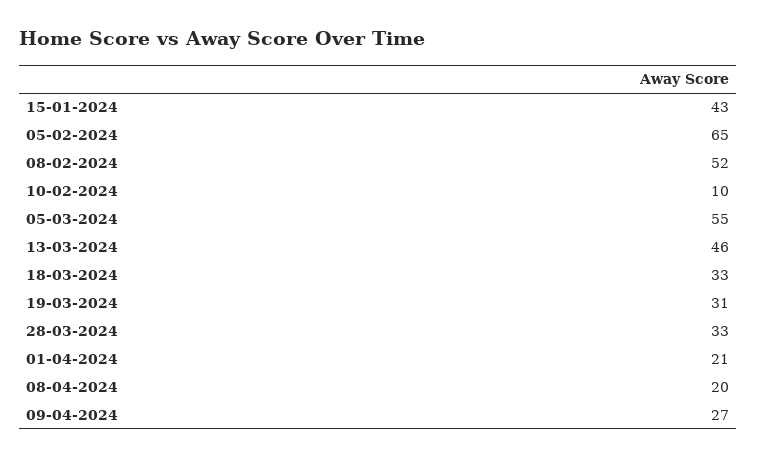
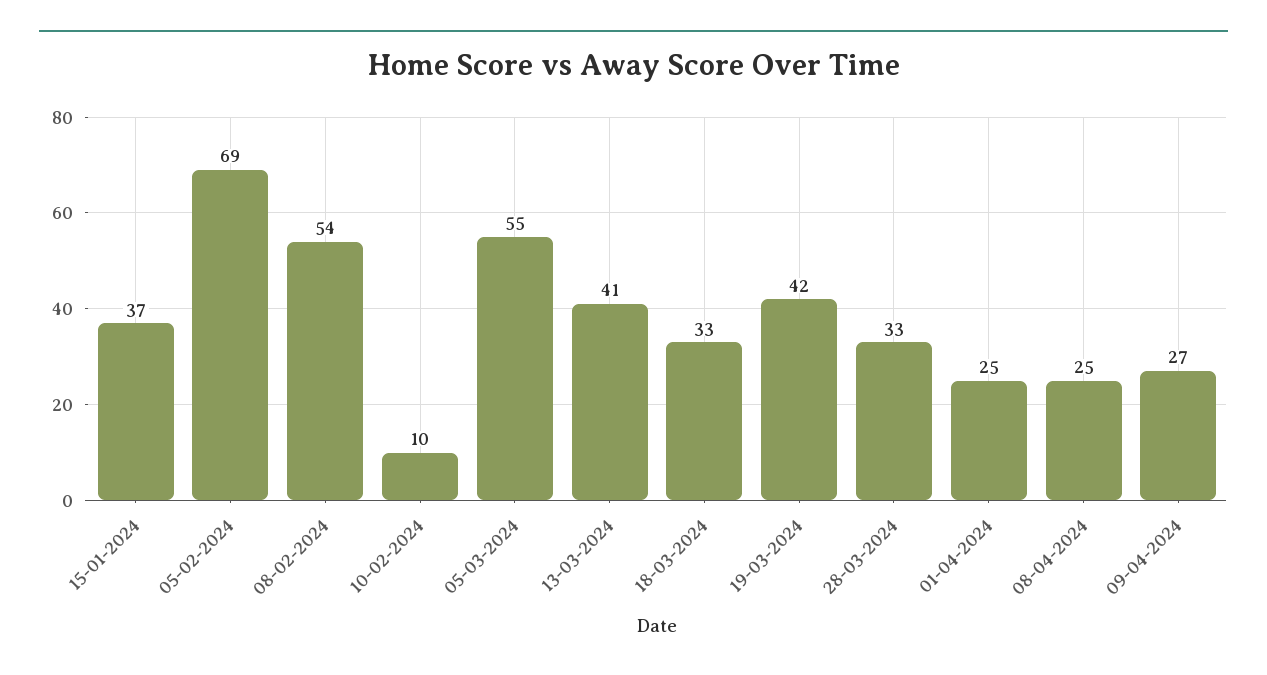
  {
-   "15-01-2024": 43,
+   "15-01-2024": 37,
-   "05-02-2024": 65,
+   "05-02-2024": 69,
-   "08-02-2024": 52,
+   "08-02-2024": 54,
    "10-02-2024": 10,
    "05-03-2024": 55,
-   "13-03-2024": 46,
+   "13-03-2024": 41,
    "18-03-2024": 33,
-   "19-03-2024": 31,
+   "19-03-2024": 42,
    "28-03-2024": 33,
-   "01-04-2024": 21,
+   "01-04-2024": 25,
-   "08-04-2024": 20,
+   "08-04-2024": 25,
    "09-04-2024": 27
  }

